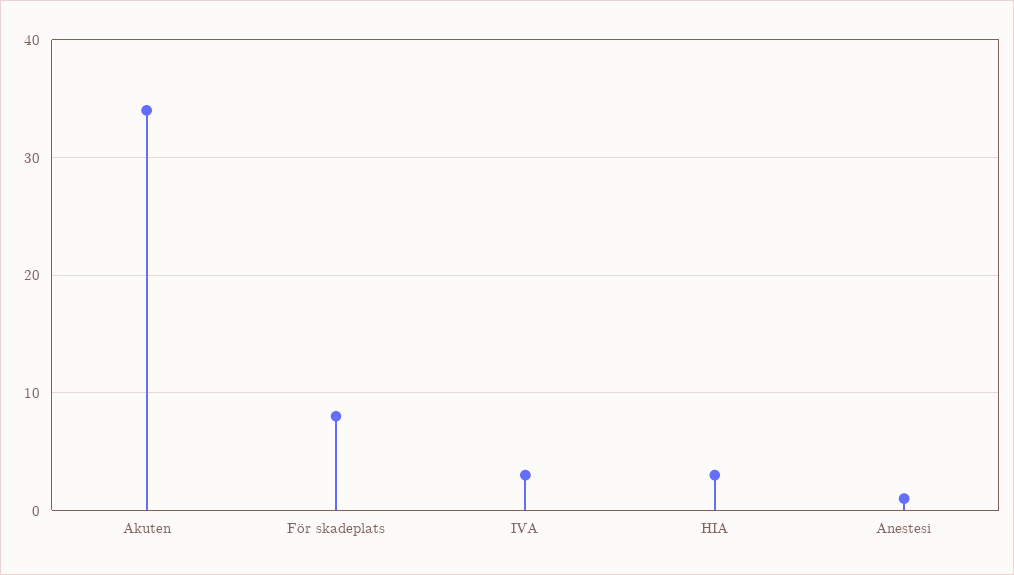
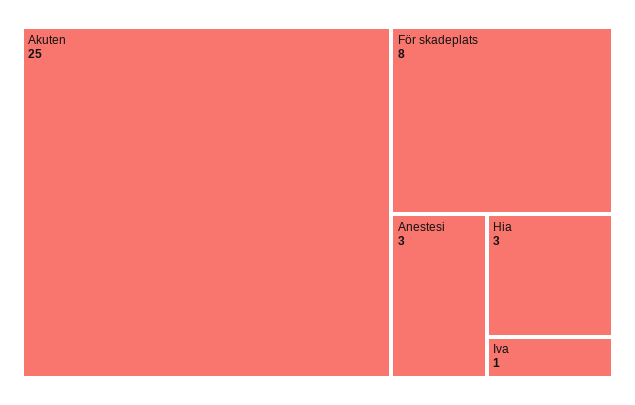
  {
-   "Akuten": 34,
+   "Akuten": 25,
    "För skadeplats": 8,
-   "IVA": 3,
+   "IVA": 1,
    "HIA": 3,
-   "Anestesi": 1
+   "Anestesi": 3
  }

